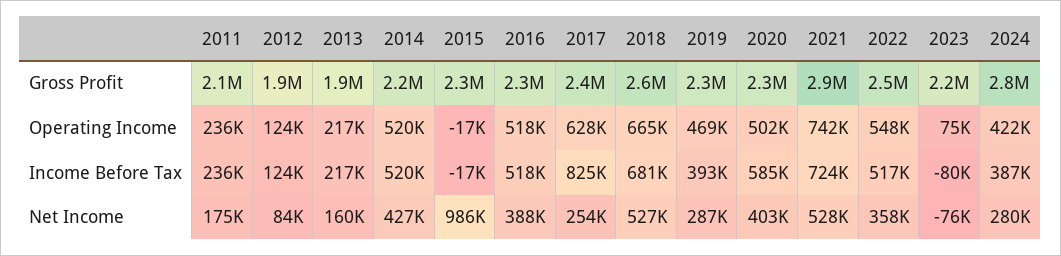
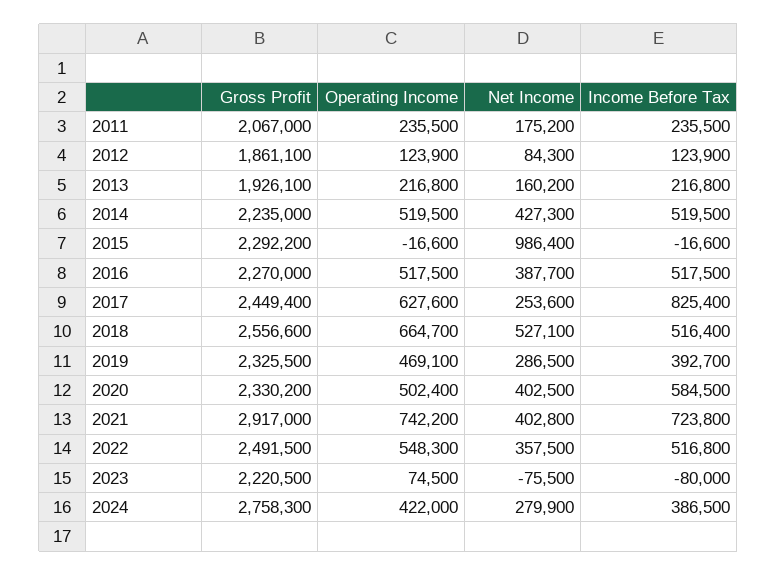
  {
    "2011": {
      "Gross Profit": 2067000,
      "Operating Income": 235500,
      "Income Before Tax": 235500,
      "Net Income": 175200
    },
    "2012": {
      "Gross Profit": 1861100,
      "Operating Income": 123900,
      "Income Before Tax": 123900,
      "Net Income": 84300
    },
    "2013": {
      "Gross Profit": 1926100,
      "Operating Income": 216800,
      "Income Before Tax": 216800,
      "Net Income": 160200
    },
    "2014": {
      "Gross Profit": 2235000,
      "Operating Income": 519500,
      "Income Before Tax": 519500,
      "Net Income": 427300
    },
    "2015": {
      "Gross Profit": 2292200,
      "Operating Income": -16600,
      "Income Before Tax": -16600,
      "Net Income": 986400
    },
    "2016": {
      "Gross Profit": 2270000,
      "Operating Income": 517500,
      "Income Before Tax": 517500,
      "Net Income": 387700
    },
    "2017": {
      "Gross Profit": 2449400,
      "Operating Income": 627600,
      "Income Before Tax": 825400,
      "Net Income": 253600
    },
    "2018": {
      "Gross Profit": 2556600,
      "Operating Income": 664700,
-     "Income Before Tax": 681000,
+     "Income Before Tax": 516400,
      "Net Income": 527100
    },
    "2019": {
      "Gross Profit": 2325500,
      "Operating Income": 469100,
      "Income Before Tax": 392700,
      "Net Income": 286500
    },
    "2020": {
      "Gross Profit": 2330200,
      "Operating Income": 502400,
      "Income Before Tax": 584500,
      "Net Income": 402500
    },
    "2021": {
      "Gross Profit": 2917000,
      "Operating Income": 742200,
      "Income Before Tax": 723800,
-     "Net Income": 528000
+     "Net Income": 402800
    },
    "2022": {
      "Gross Profit": 2491500,
      "Operating Income": 548300,
      "Income Before Tax": 516800,
      "Net Income": 357500
    },
    "2023": {
      "Gross Profit": 2220500,
      "Operating Income": 74500,
      "Income Before Tax": -80000,
      "Net Income": -75500
    },
    "2024": {
      "Gross Profit": 2758300,
      "Operating Income": 422000,
      "Income Before Tax": 386500,
      "Net Income": 279900
    }
  }

